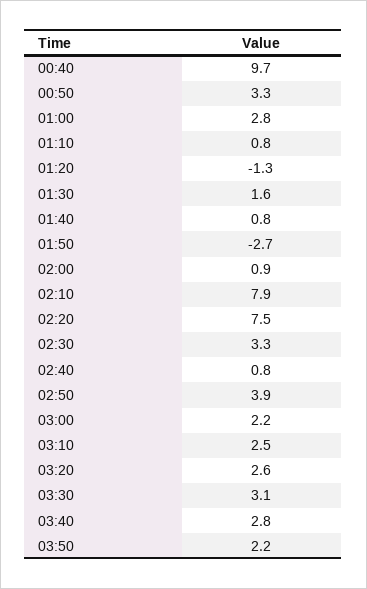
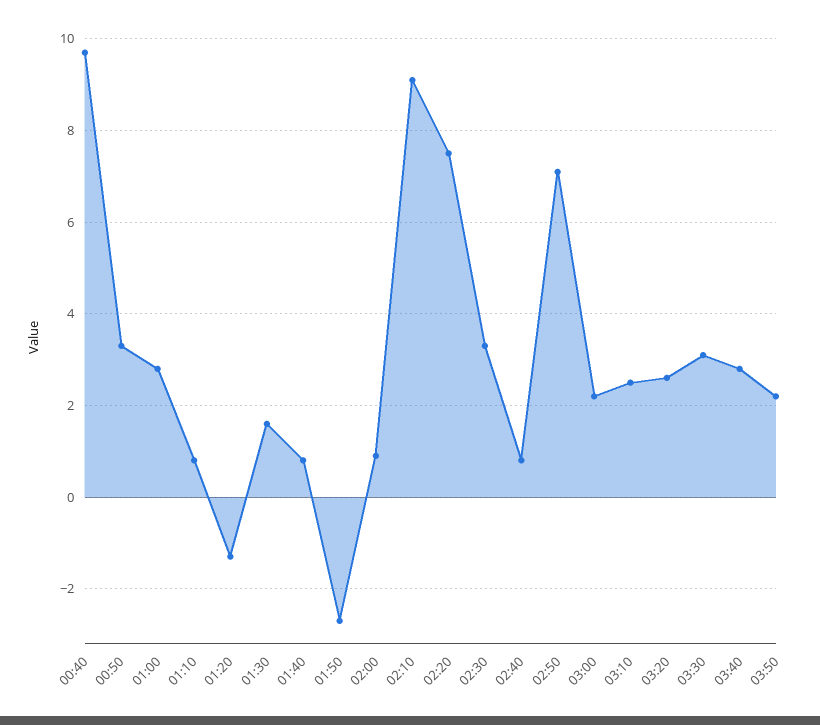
  {
    "00:40": 9.7,
    "00:50": 3.3,
    "01:00": 2.8,
    "01:10": 0.8,
    "01:20": -1.3,
    "01:30": 1.6,
    "01:40": 0.8,
    "01:50": -2.7,
    "02:00": 0.9,
-   "02:10": 7.9,
+   "02:10": 9,
    "02:20": 7.5,
    "02:30": 3.3,
    "02:40": 0.8,
-   "02:50": 3.9,
+   "02:50": 7,
    "03:00": 2.2,
    "03:10": 2.5,
    "03:20": 2.6,
    "03:30": 3.1,
    "03:40": 2.8,
    "03:50": 2.2
  }

